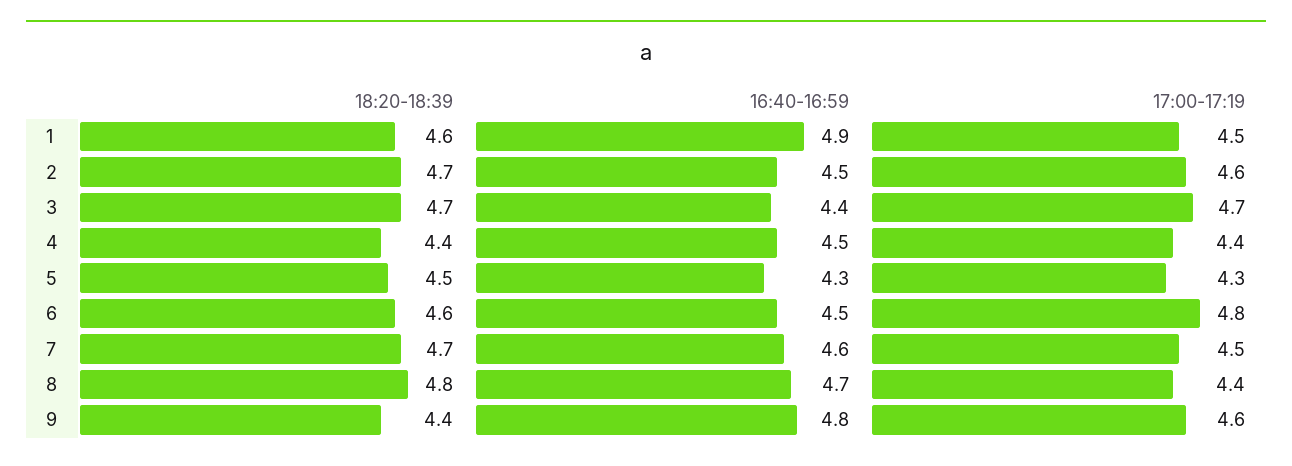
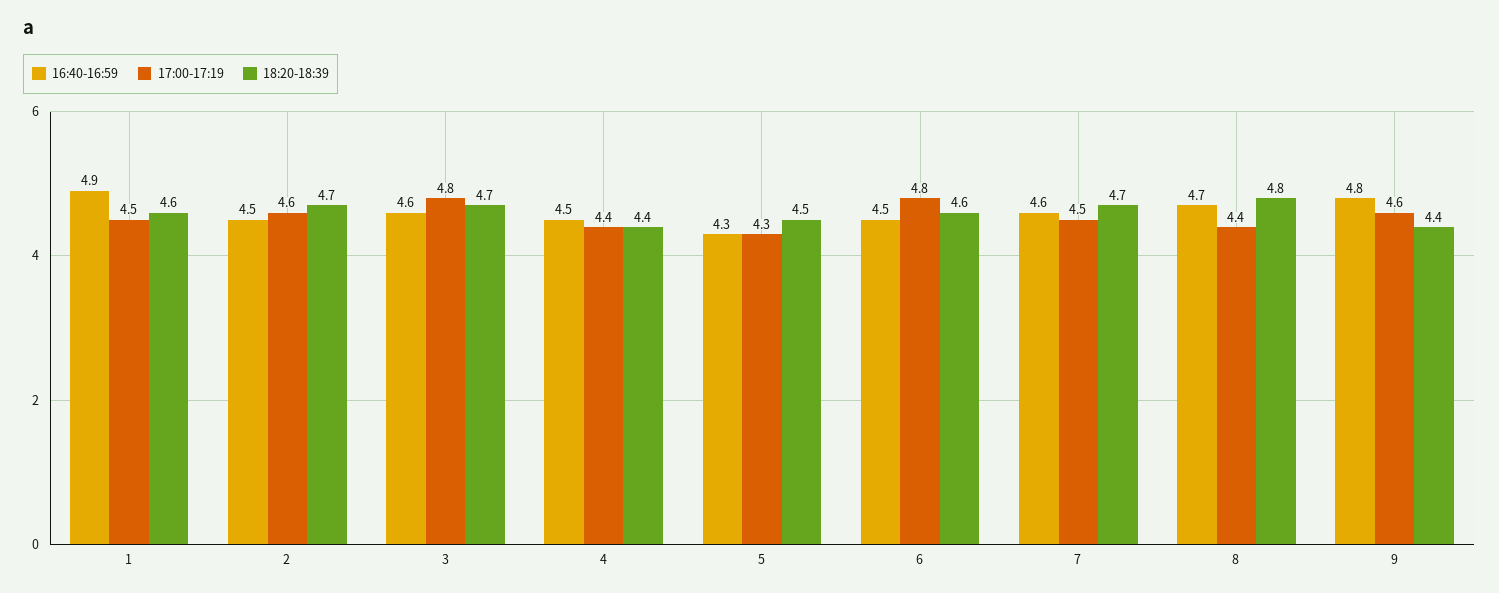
  {
    "18:20-18:39": {
      "1": 4.6,
      "2": 4.7,
      "3": 4.7,
      "4": 4.4,
      "5": 4.5,
      "6": 4.6,
      "7": 4.7,
      "8": 4.8,
      "9": 4.4
    },
    "16:40-16:59": {
      "1": 4.9,
      "2": 4.5,
-     "3": 4.4,
+     "3": 4.6,
      "4": 4.5,
      "5": 4.3,
      "6": 4.5,
      "7": 4.6,
      "8": 4.7,
      "9": 4.8
    },
    "17:00-17:19": {
      "1": 4.5,
      "2": 4.6,
-     "3": 4.7,
+     "3": 4.8,
      "4": 4.4,
      "5": 4.3,
      "6": 4.8,
      "7": 4.5,
      "8": 4.4,
      "9": 4.6
    }
  }

